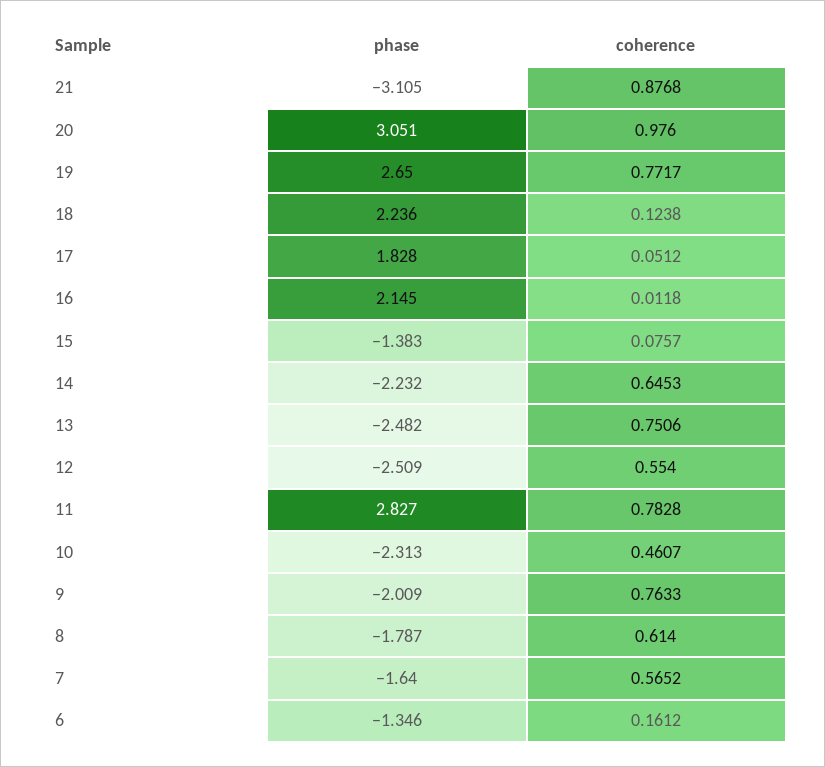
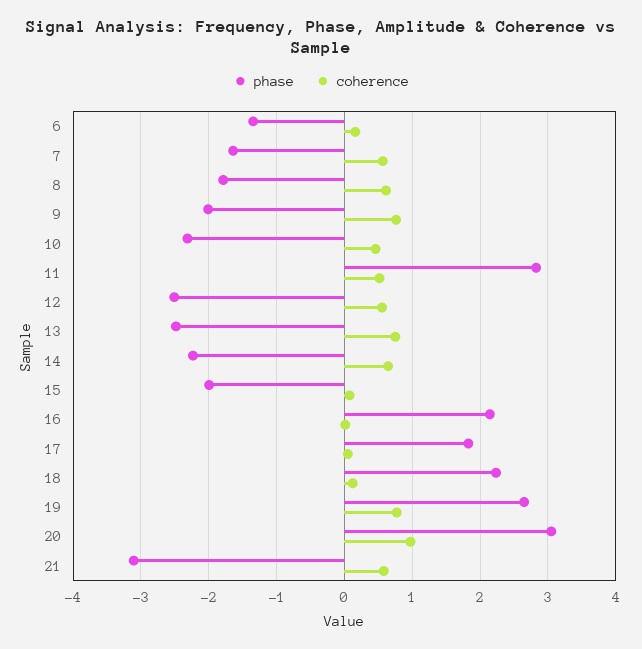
  {
    "phase": {
      "21": -3.105,
      "20": 3.051,
      "19": 2.65,
      "18": 2.236,
      "17": 1.828,
      "16": 2.145,
-     "15": -1.383,
+     "15": -2,
      "14": -2.232,
      "13": -2.482,
      "12": -2.509,
      "11": 2.827,
      "10": -2.313,
      "9": -2.009,
      "8": -1.787,
      "7": -1.64,
      "6": -1.346
    },
    "coherence": {
-     "21": 0.8768,
+     "21": 0.6,
      "20": 0.976,
      "19": 0.7717,
      "18": 0.1238,
      "17": 0.0512,
      "16": 0.0118,
      "15": 0.0757,
      "14": 0.6453,
      "13": 0.7506,
      "12": 0.554,
-     "11": 0.7828,
+     "11": 0.5,
      "10": 0.4607,
      "9": 0.7633,
      "8": 0.614,
      "7": 0.5652,
      "6": 0.1612
    }
  }

